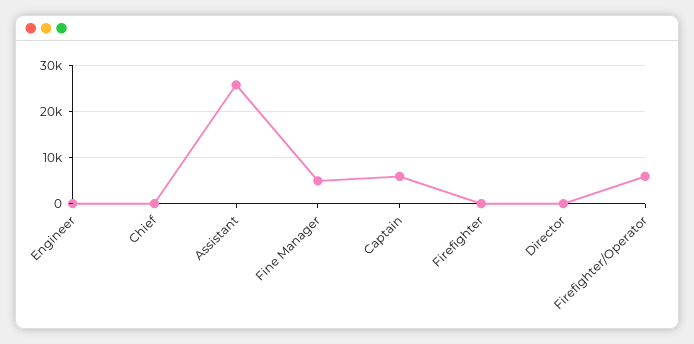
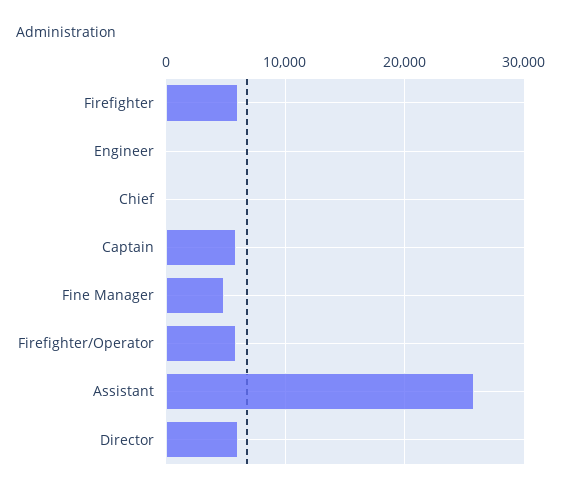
  {
    "Engineer": 0,
    "Chief": 0,
    "Assistant": 26000,
    "Fine Manager": 5000,
    "Captain": 6000,
-   "Firefighter": 0,
+   "Firefighter": 6000,
-   "Director": 0,
+   "Director": 6000,
    "Firefighter/Operator": 6000
  }

